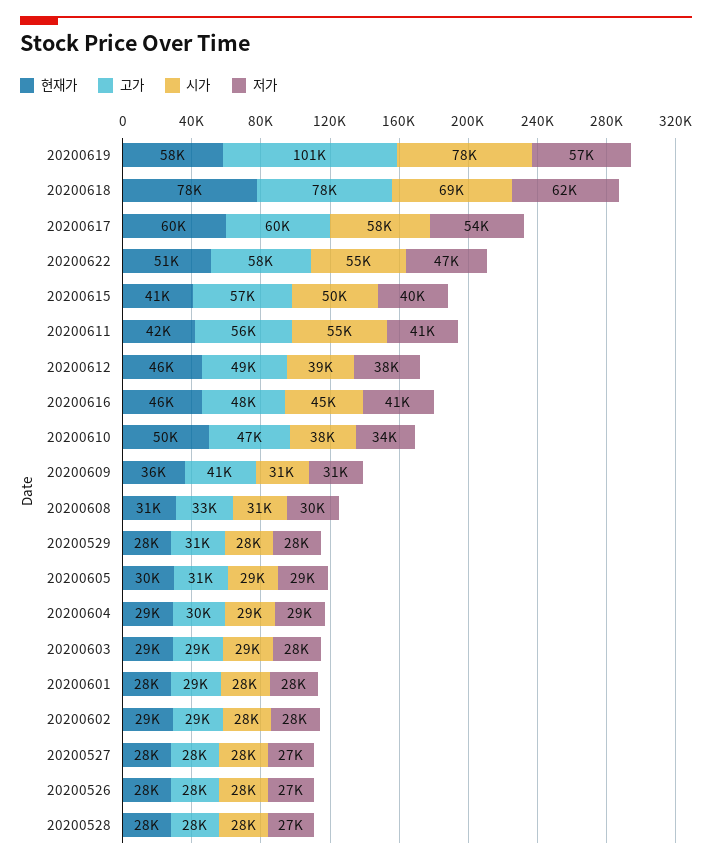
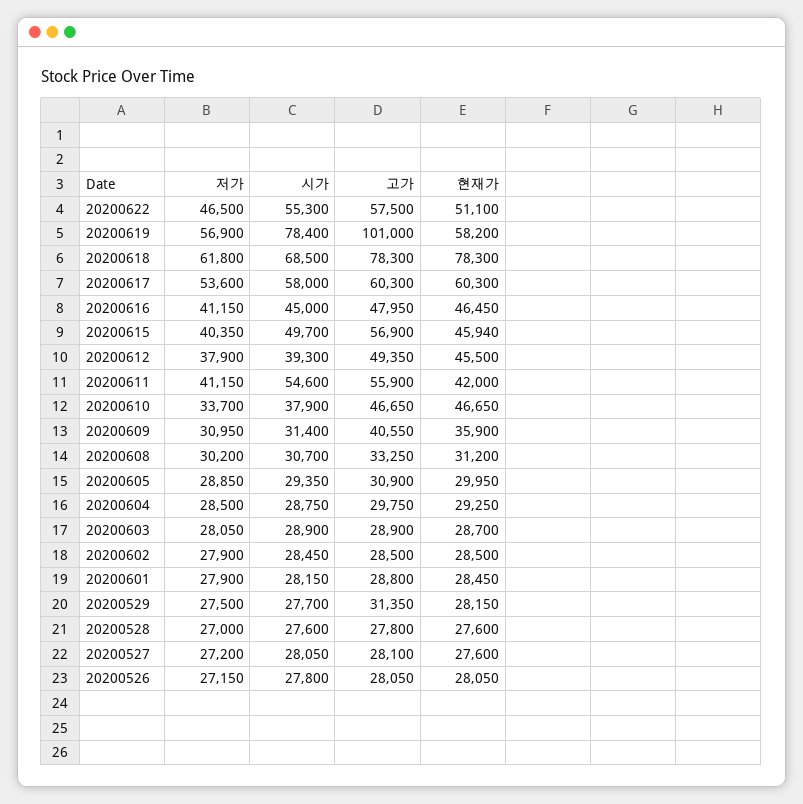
  {
    "현재가": {
      "20200619": 58200,
      "20200618": 78300,
      "20200617": 60300,
      "20200622": 51100,
-     "20200615": 41000,
+     "20200615": 45940,
      "20200611": 42000,
      "20200612": 45500,
      "20200616": 46450,
-     "20200610": 50000,
+     "20200610": 46650,
      "20200609": 35900,
      "20200608": 31200,
      "20200529": 28150,
      "20200605": 29950,
      "20200604": 29250,
      "20200603": 28700,
      "20200601": 28450,
      "20200602": 28500,
      "20200527": 27600,
      "20200526": 28050,
      "20200528": 27600
    },
    "고가": {
      "20200619": 101000,
      "20200618": 78300,
      "20200617": 60300,
      "20200622": 57500,
      "20200615": 56900,
      "20200611": 55900,
      "20200612": 49350,
      "20200616": 47950,
      "20200610": 46650,
      "20200609": 40550,
      "20200608": 33250,
      "20200529": 31350,
      "20200605": 30900,
      "20200604": 29750,
      "20200603": 28900,
      "20200601": 28800,
      "20200602": 28500,
      "20200527": 28100,
      "20200526": 28050,
      "20200528": 27800
    },
    "시가": {
      "20200619": 78400,
      "20200618": 68500,
      "20200617": 58000,
      "20200622": 55300,
      "20200615": 49700,
      "20200611": 54600,
      "20200612": 39300,
      "20200616": 45000,
      "20200610": 37900,
      "20200609": 31400,
      "20200608": 30700,
      "20200529": 27700,
      "20200605": 29350,
      "20200604": 28750,
      "20200603": 28900,
      "20200601": 28150,
      "20200602": 28450,
      "20200527": 28050,
      "20200526": 27800,
      "20200528": 27600
    },
    "저가": {
      "20200619": 56900,
      "20200618": 61800,
      "20200617": 53600,
      "20200622": 46500,
      "20200615": 40350,
      "20200611": 41150,
      "20200612": 37900,
      "20200616": 41150,
      "20200610": 33700,
      "20200609": 30950,
      "20200608": 30200,
      "20200529": 27500,
      "20200605": 28850,
      "20200604": 28500,
      "20200603": 28050,
      "20200601": 27900,
      "20200602": 27900,
      "20200527": 27200,
      "20200526": 27150,
      "20200528": 27000
    }
  }

